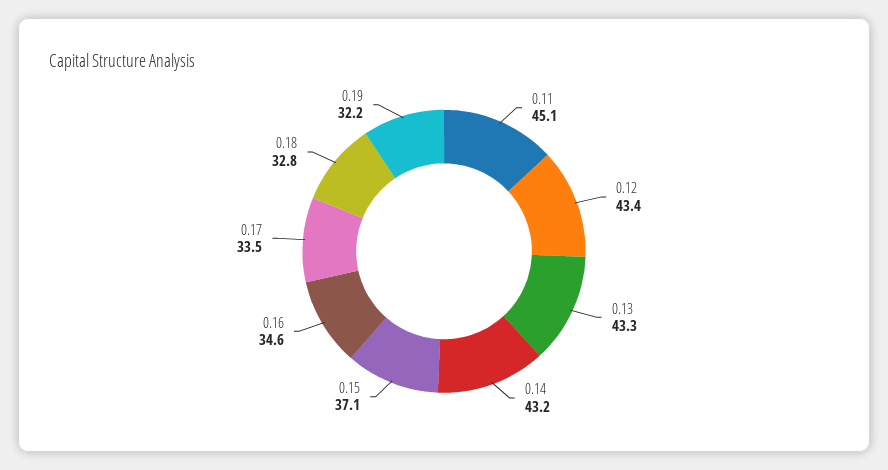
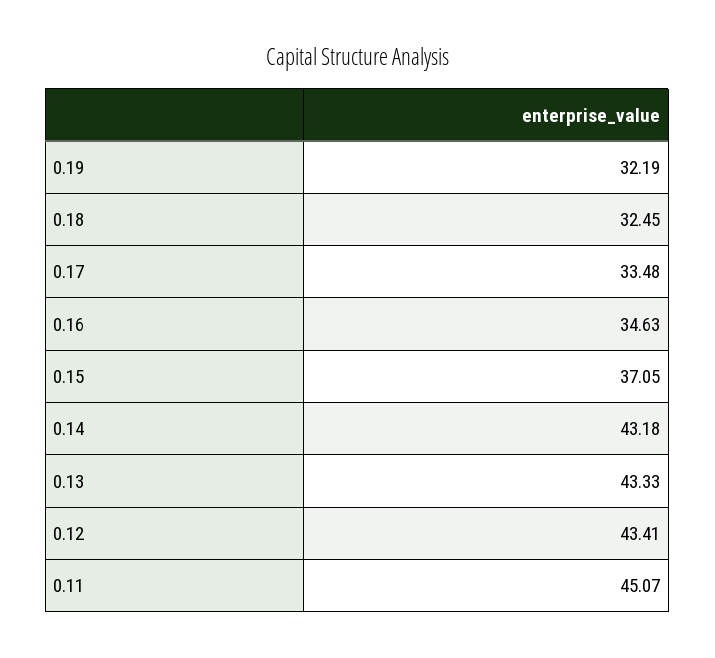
  {
    "0.11": 45.07,
    "0.12": 43.41,
    "0.13": 43.33,
    "0.14": 43.18,
    "0.15": 37.05,
    "0.16": 34.63,
    "0.17": 33.48,
-   "0.18": 32.8,
+   "0.18": 32.45,
    "0.19": 32.19
  }

